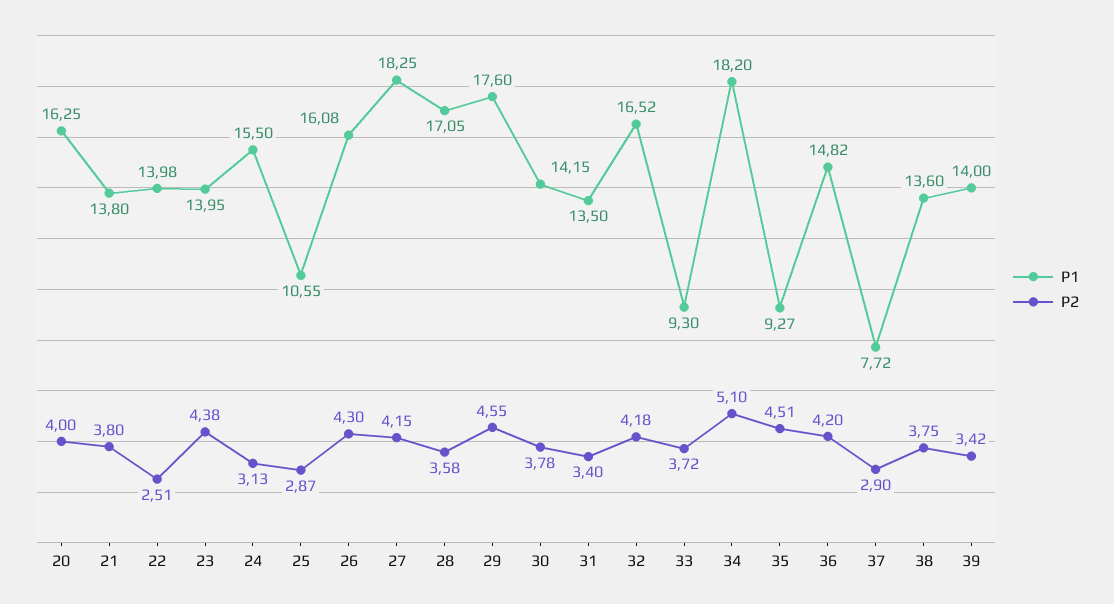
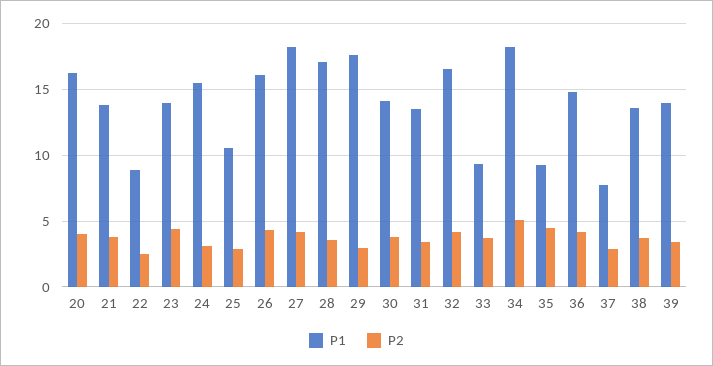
  {
    "P1": {
      "20": 16.25,
      "21": 13.8,
-     "22": 13.98,
+     "22": 9,
      "23": 13.95,
      "24": 15.5,
      "25": 10.55,
      "26": 16.08,
      "27": 18.25,
      "28": 17.05,
      "29": 17.6,
      "30": 14.15,
      "31": 13.5,
      "32": 16.52,
      "33": 9.3,
      "34": 18.2,
      "35": 9.27,
      "36": 14.82,
      "37": 7.72,
      "38": 13.6,
      "39": 14
    },
    "P2": {
      "20": 4,
      "21": 3.8,
      "22": 2.51,
      "23": 4.38,
      "24": 3.13,
      "25": 2.87,
      "26": 4.3,
      "27": 4.15,
      "28": 3.58,
-     "29": 4.55,
+     "29": 3,
      "30": 3.78,
      "31": 3.4,
      "32": 4.18,
      "33": 3.72,
      "34": 5.1,
      "35": 4.51,
      "36": 4.2,
      "37": 2.9,
      "38": 3.75,
      "39": 3.42
    }
  }

